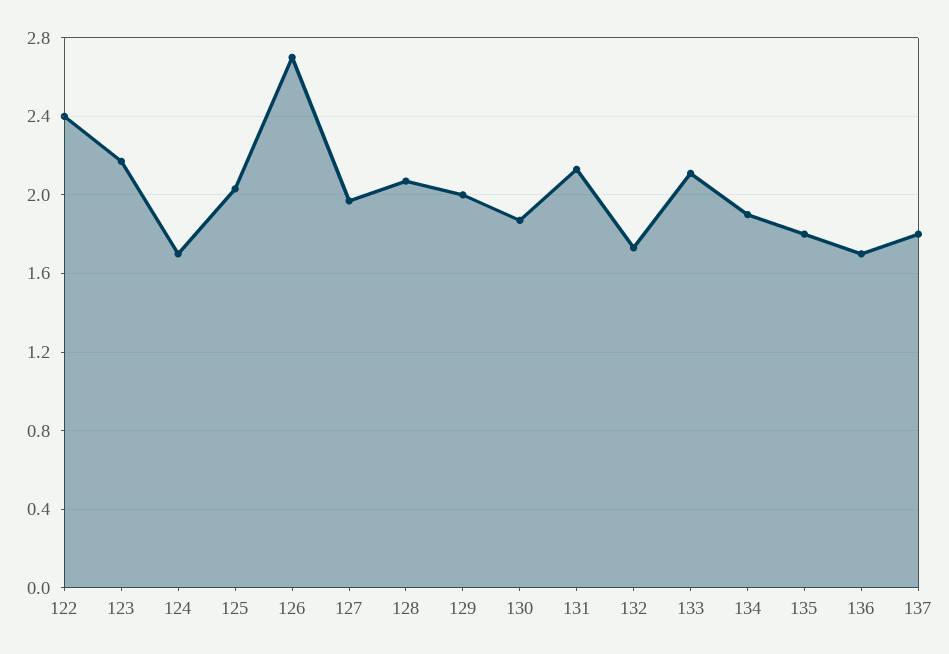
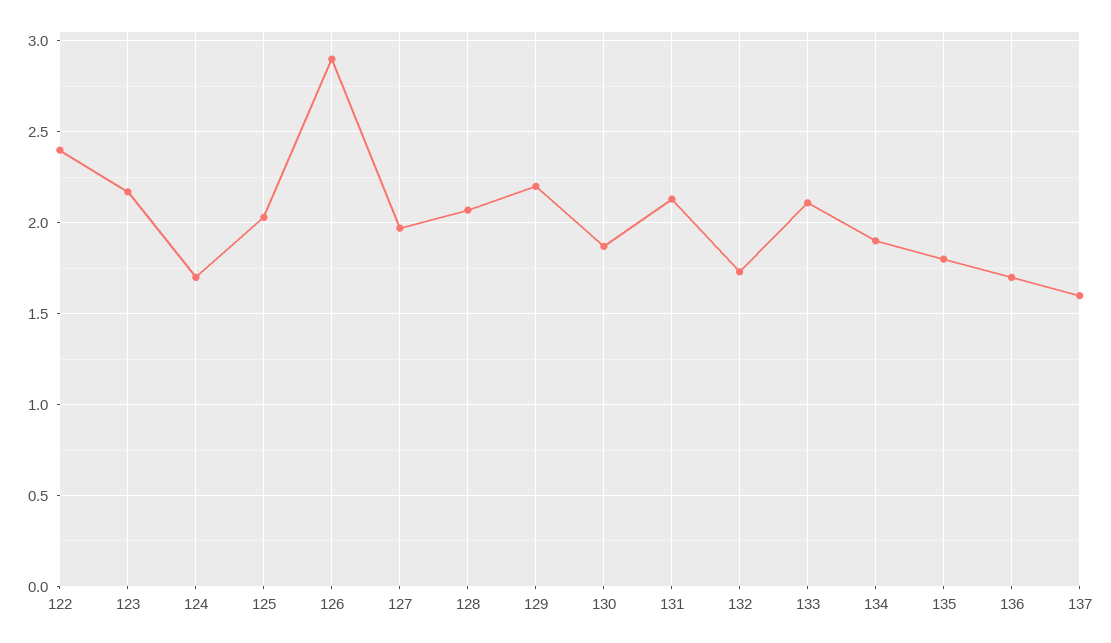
  {
    "122": 2.4,
    "123": 2.15,
    "124": 1.7,
    "125": 2.05,
-   "126": 2.7,
+   "126": 2.9,
    "127": 1.95,
    "128": 2.05,
-   "129": 2,
+   "129": 2.2,
    "130": 1.85,
    "131": 2.15,
    "132": 1.75,
    "133": 2.1,
    "134": 1.9,
    "135": 1.8,
    "136": 1.7,
-   "137": 1.8
+   "137": 1.6
  }

